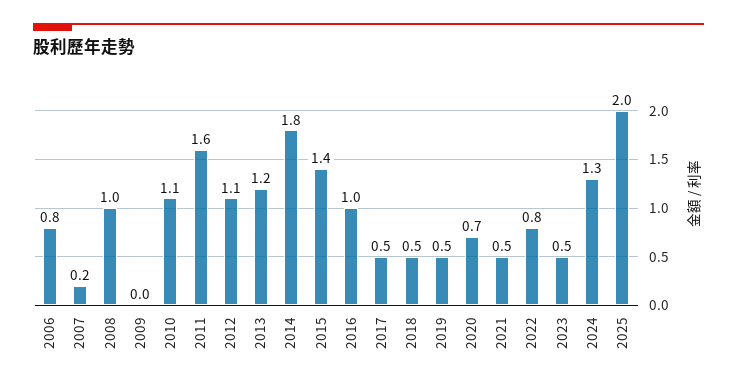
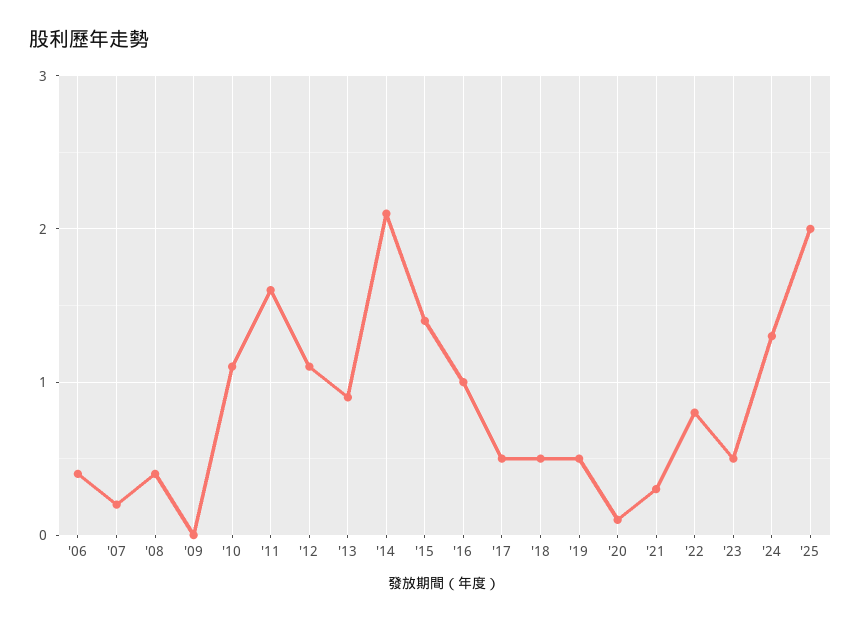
  {
-   "2006": 0.8,
+   "2006": 0.4,
    "2007": 0.2,
-   "2008": 1,
+   "2008": 0.4,
    "2009": 0,
    "2010": 1.1,
    "2011": 1.6,
    "2012": 1.1,
-   "2013": 1.2,
+   "2013": 0.9,
-   "2014": 1.8,
+   "2014": 2.1,
    "2015": 1.4,
    "2016": 1,
    "2017": 0.5,
    "2018": 0.5,
    "2019": 0.5,
-   "2020": 0.7,
+   "2020": 0.1,
-   "2021": 0.5,
+   "2021": 0.3,
    "2022": 0.8,
    "2023": 0.5,
    "2024": 1.3,
    "2025": 2
  }

